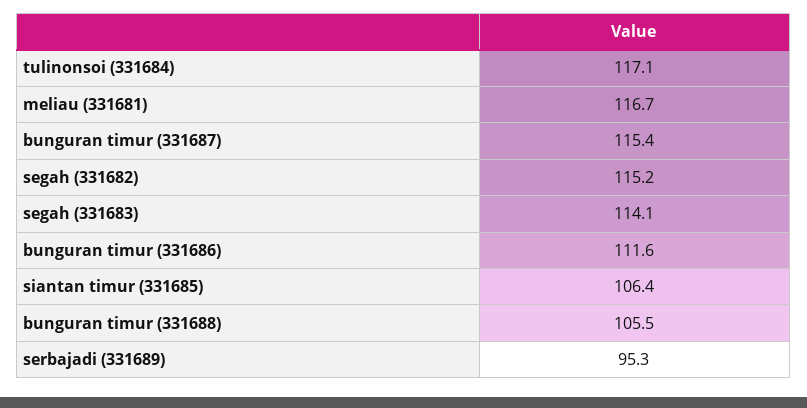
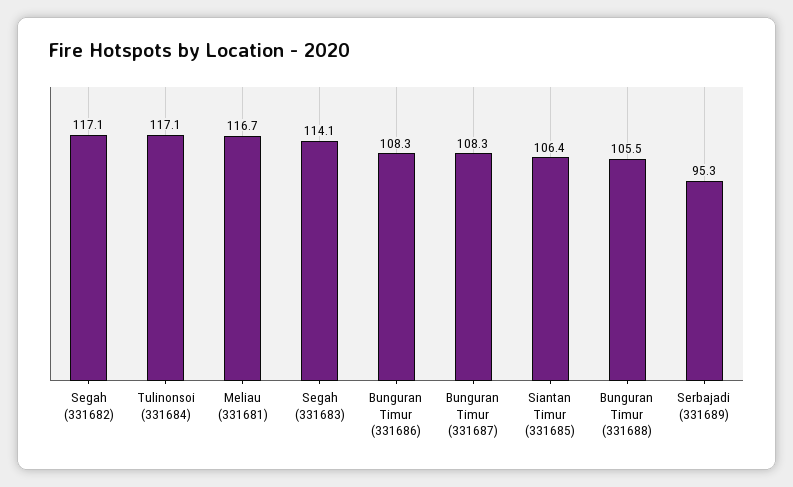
  {
    "tulinonsoi (331684)": 117.1,
    "meliau (331681)": 116.7,
-   "bunguran timur (331687)": 115.4,
+   "bunguran timur (331687)": 108.3,
-   "segah (331682)": 115.2,
+   "segah (331682)": 117.1,
    "segah (331683)": 114.1,
-   "bunguran timur (331686)": 111.6,
+   "bunguran timur (331686)": 108.3,
    "siantan timur (331685)": 106.4,
    "bunguran timur (331688)": 105.5,
    "serbajadi (331689)": 95.3
  }

